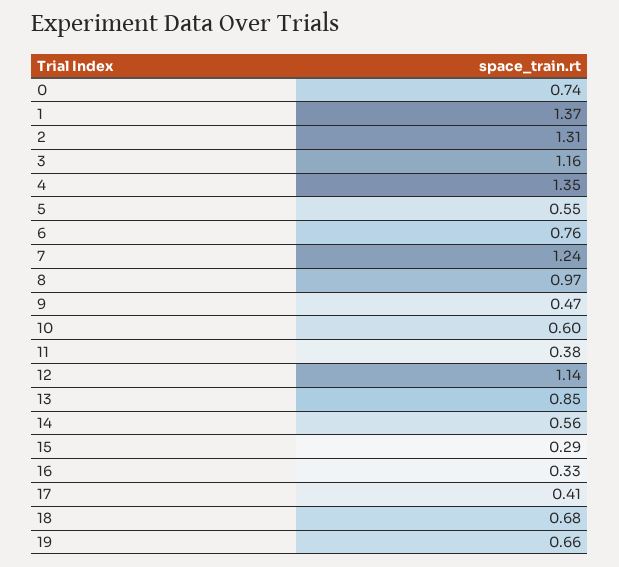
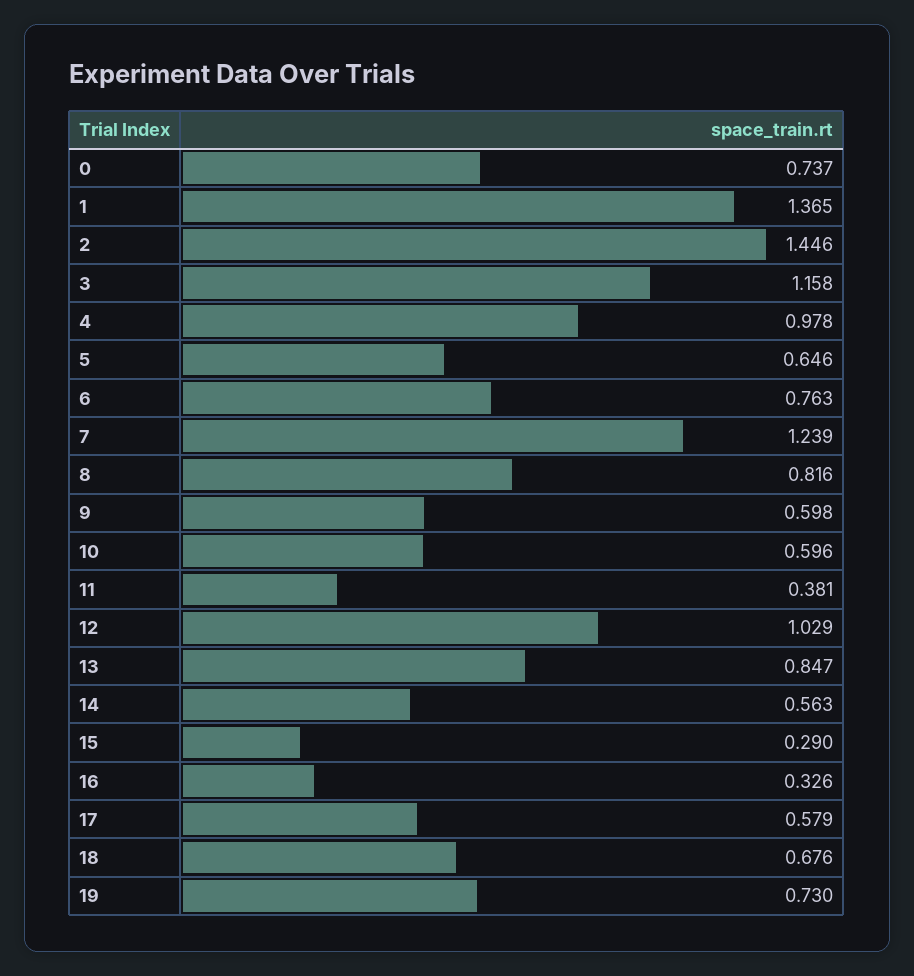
  {
    "0": 0.737,
    "1": 1.365,
-   "2": 1.31,
+   "2": 1.446,
    "3": 1.158,
-   "4": 1.35,
+   "4": 0.978,
-   "5": 0.55,
+   "5": 0.646,
    "6": 0.763,
    "7": 1.239,
-   "8": 0.97,
+   "8": 0.816,
-   "9": 0.47,
+   "9": 0.598,
    "10": 0.596,
    "11": 0.381,
-   "12": 1.14,
+   "12": 1.029,
    "13": 0.847,
    "14": 0.563,
    "15": 0.29,
    "16": 0.326,
-   "17": 0.41,
+   "17": 0.579,
    "18": 0.676,
-   "19": 0.66
+   "19": 0.73
  }

